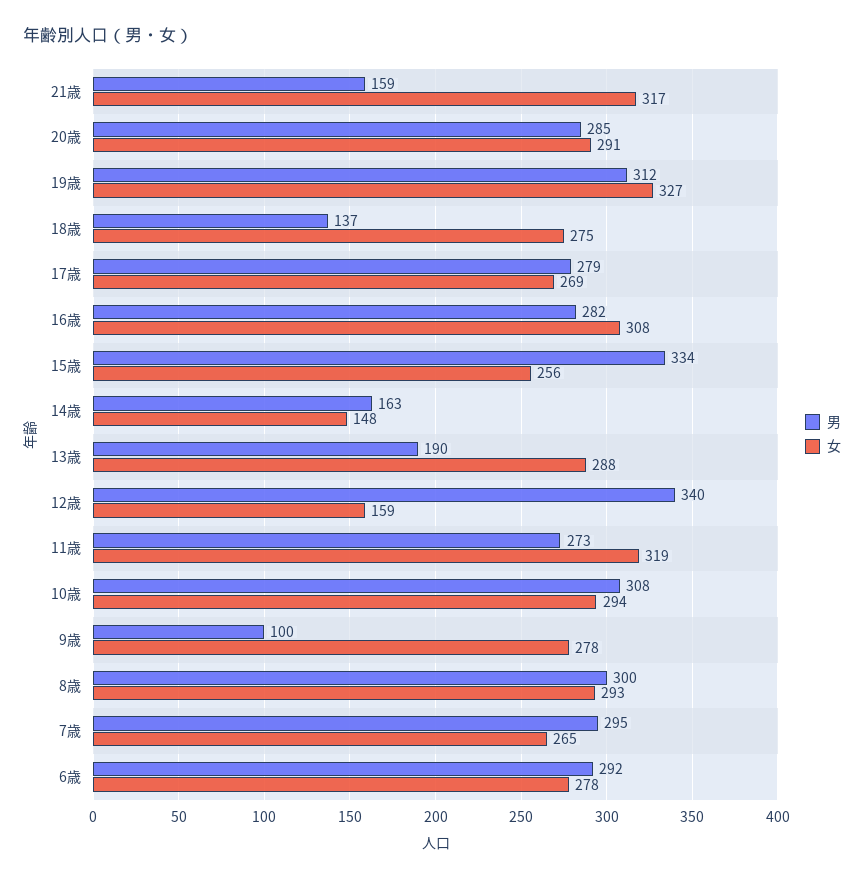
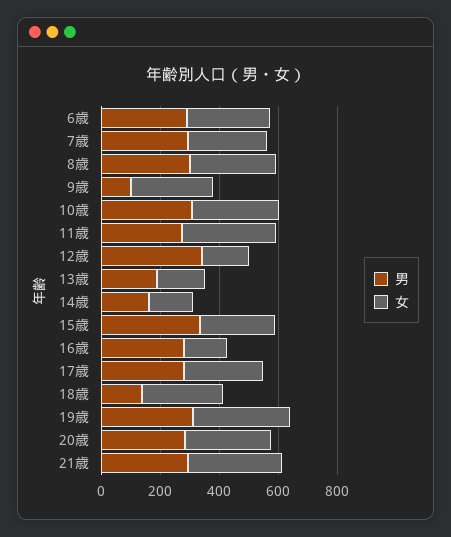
  {
    "男": {
-     "21歳": 159,
+     "21歳": 300,
      "20歳": 285,
      "19歳": 312,
      "18歳": 137,
      "17歳": 279,
      "16歳": 282,
      "15歳": 334,
      "14歳": 163,
      "13歳": 190,
      "12歳": 340,
      "11歳": 273,
      "10歳": 308,
      "9歳": 100,
      "8歳": 300,
      "7歳": 295,
      "6歳": 292
    },
    "女": {
      "21歳": 317,
      "20歳": 291,
      "19歳": 327,
      "18歳": 275,
      "17歳": 269,
-     "16歳": 308,
+     "16歳": 150,
      "15歳": 256,
      "14歳": 148,
-     "13歳": 288,
+     "13歳": 150,
      "12歳": 159,
      "11歳": 319,
      "10歳": 294,
      "9歳": 278,
      "8歳": 293,
      "7歳": 265,
      "6歳": 278
    }
  }

